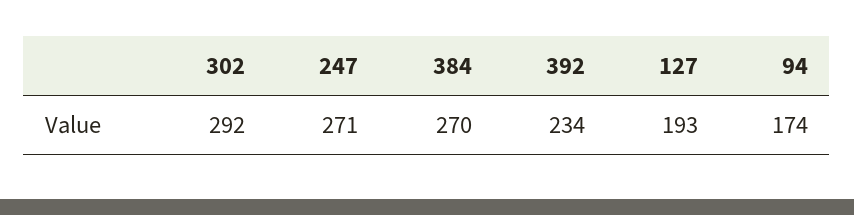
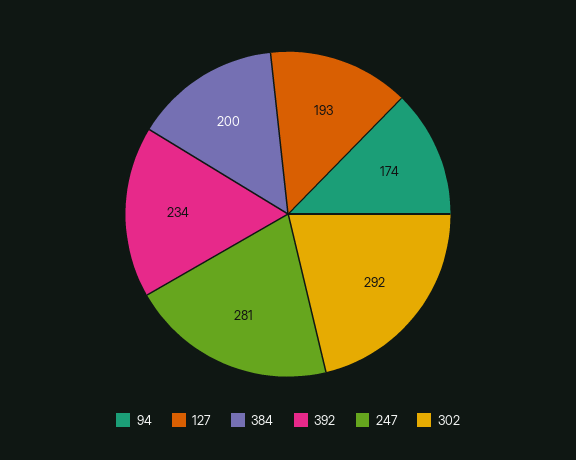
  {
    "302": 292,
-   "247": 271,
+   "247": 281,
-   "384": 270,
+   "384": 200,
    "392": 234,
    "127": 193,
    "94": 174
  }

